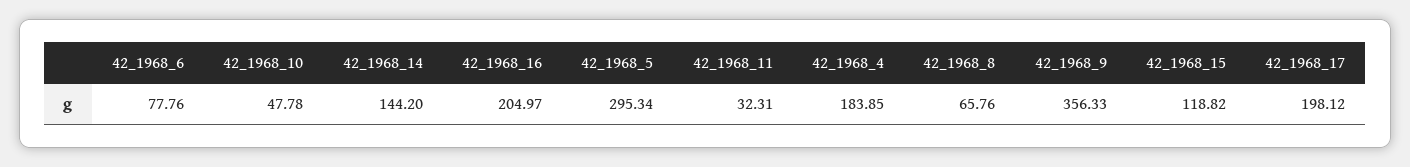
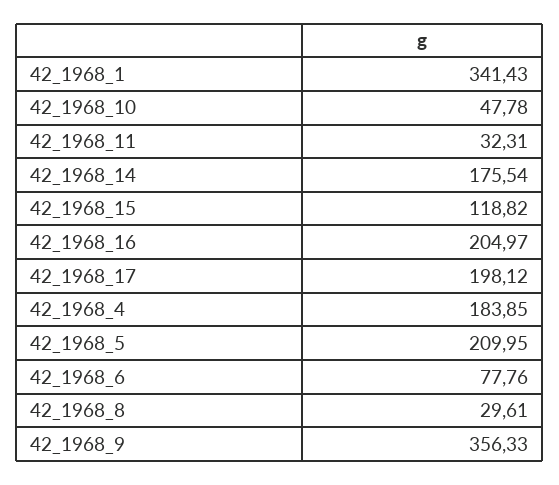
  {
    "42_1968_6": 77.76,
    "42_1968_10": 47.78,
-   "42_1968_14": 144.2,
+   "42_1968_14": 175.54,
    "42_1968_16": 204.97,
-   "42_1968_5": 295.34,
+   "42_1968_5": 209.95,
    "42_1968_11": 32.31,
    "42_1968_4": 183.85,
-   "42_1968_8": 65.76,
+   "42_1968_8": 29.61,
    "42_1968_9": 356.33,
    "42_1968_15": 118.82,
-   "42_1968_17": 198.12
+   "42_1968_17": 198.12,
+   "42_1968_1": 341.43
  }

